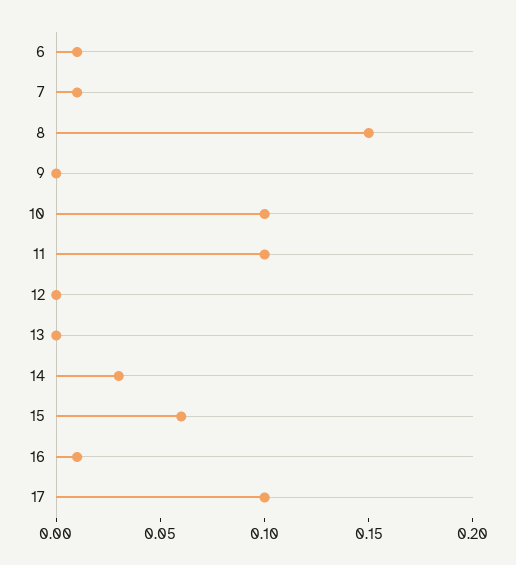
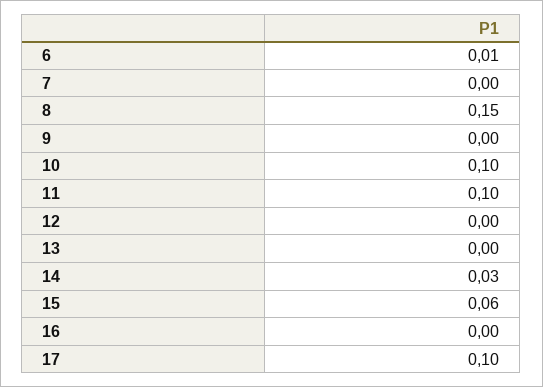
  {
    "6": 0.01,
-   "7": 0.01,
+   "7": 0,
    "8": 0.15,
    "9": 0,
    "10": 0.1,
    "11": 0.1,
    "12": 0,
    "13": 0,
    "14": 0.03,
    "15": 0.06,
-   "16": 0.01,
+   "16": 0,
    "17": 0.1
  }

